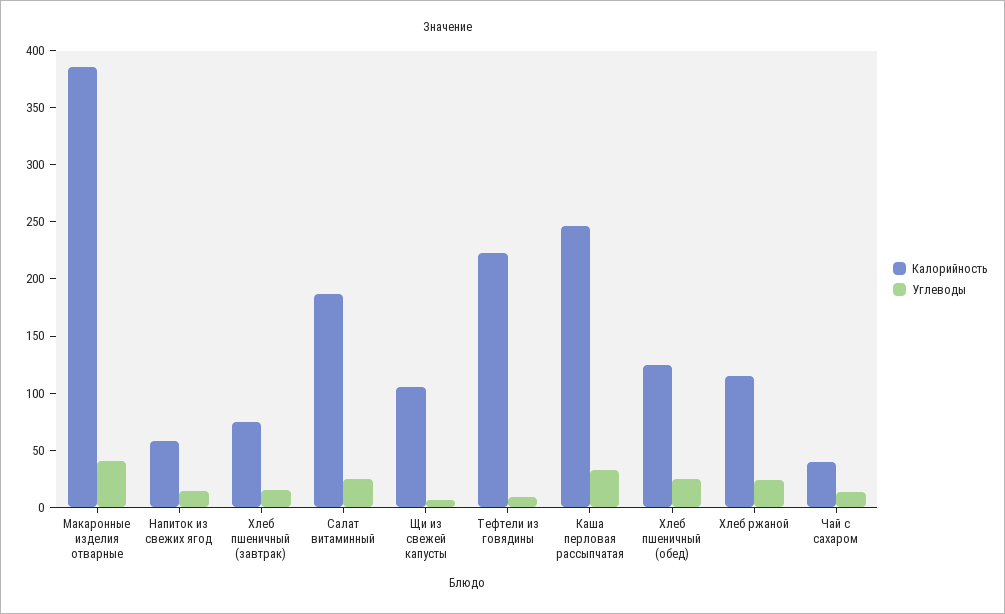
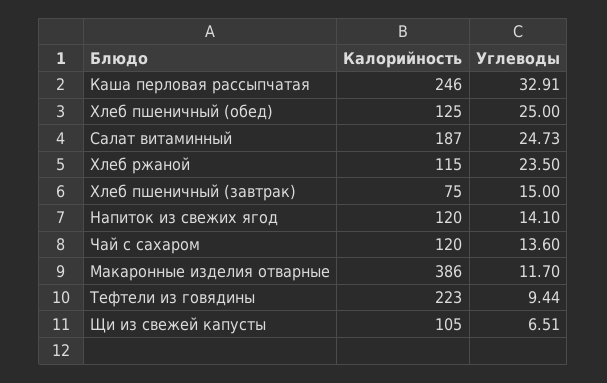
  {
    "Калорийность": {
      "Макаронные изделия отварные": 386,
-     "Напиток из свежих ягод": 60,
+     "Напиток из свежих ягод": 120,
      "Хлеб пшеничный (завтрак)": 75,
      "Салат витаминный": 187,
      "Щи из свежей капусты": 105,
      "Тефтели из говядины": 223,
      "Каша перловая рассыпчатая": 246,
      "Хлеб пшеничный (обед)": 125,
      "Хлеб ржаной": 115,
-     "Чай с сахаром": 40
+     "Чай с сахаром": 120
    },
    "Углеводы": {
-     "Макаронные изделия отварные": 40,
+     "Макаронные изделия отварные": 11.7,
      "Напиток из свежих ягод": 14.1,
      "Хлеб пшеничный (завтрак)": 15,
      "Салат витаминный": 24.73,
      "Щи из свежей капусты": 6.51,
      "Тефтели из говядины": 9.44,
      "Каша перловая рассыпчатая": 32.91,
      "Хлеб пшеничный (обед)": 25,
      "Хлеб ржаной": 23.5,
      "Чай с сахаром": 13.6
    }
  }

